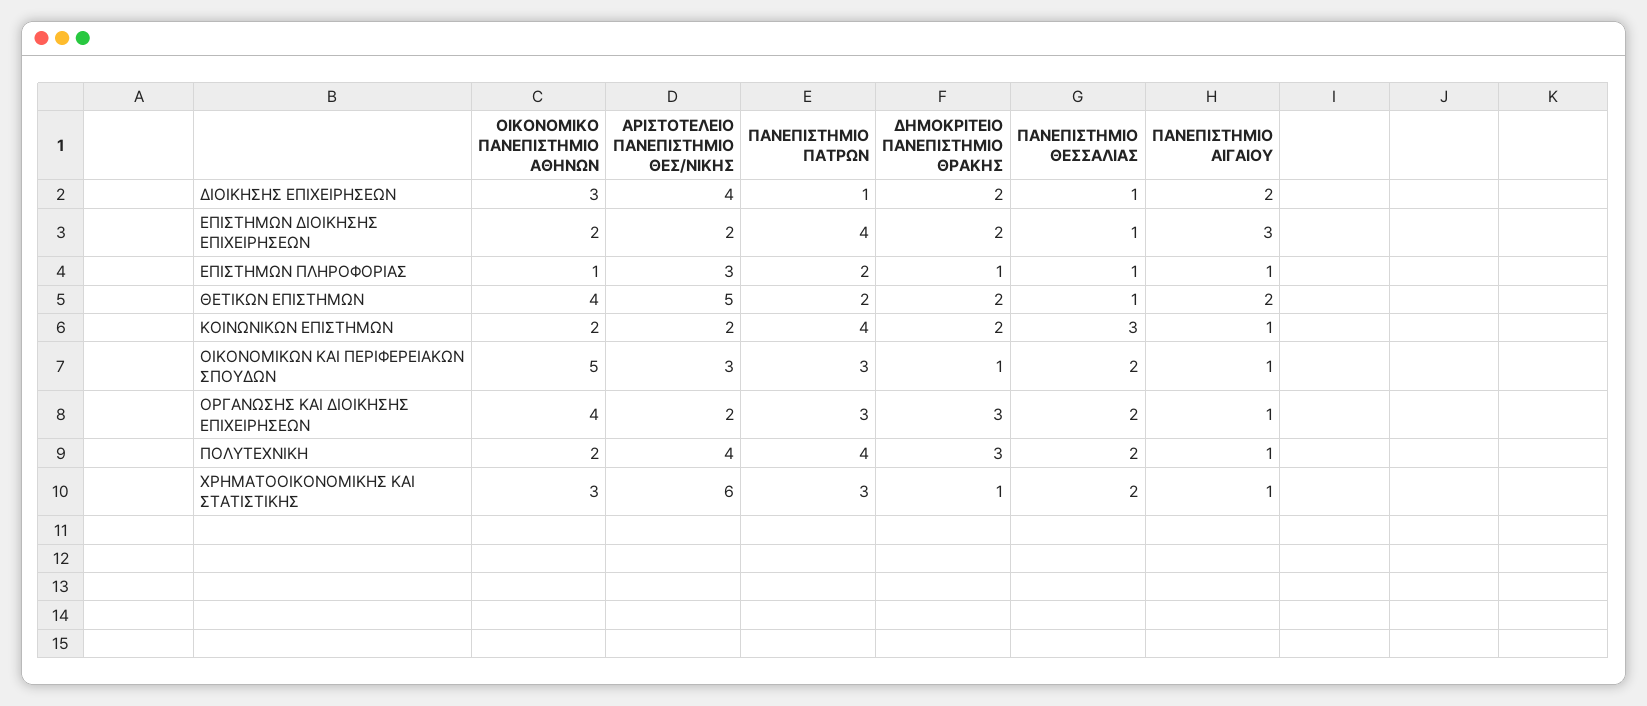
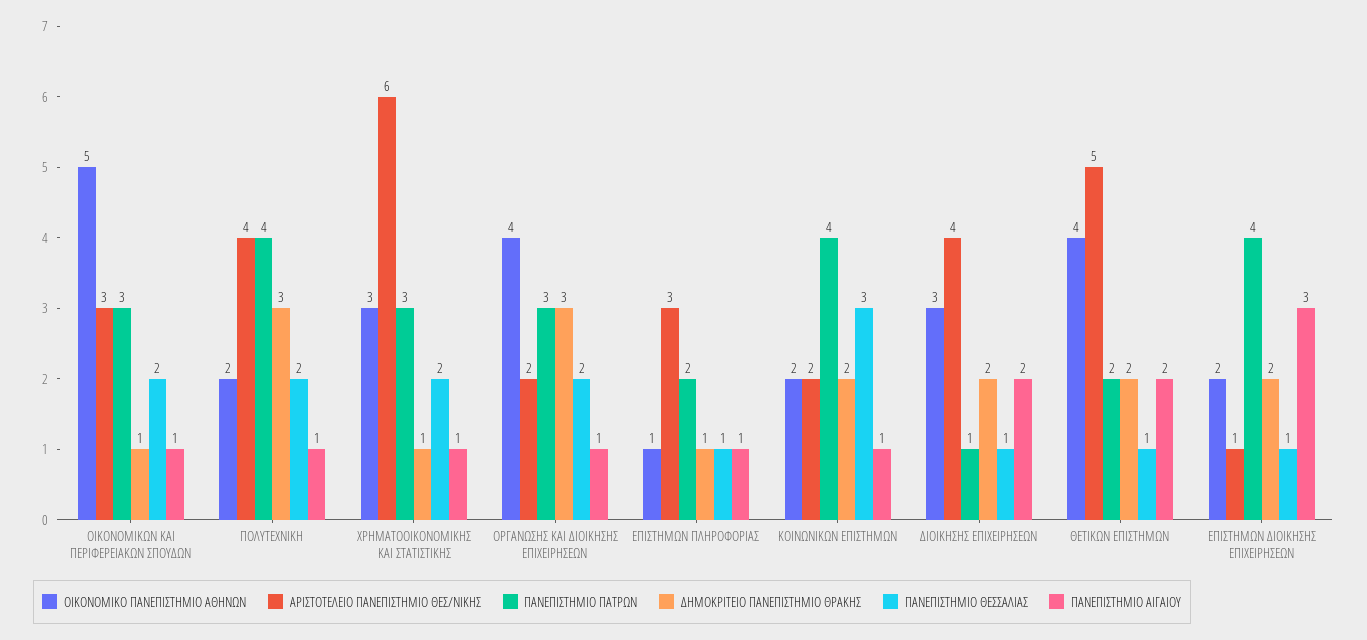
  {
    "ΟΙΚΟΝΟΜΙΚΟ ΠΑΝΕΠΙΣΤΗΜΙΟ ΑΘΗΝΩΝ": {
      "ΔΙΟΙΚΗΣΗΣ ΕΠΙΧΕΙΡΗΣΕΩΝ": 3,
      "ΕΠΙΣΤΗΜΩΝ ΔΙΟΙΚΗΣΗΣ ΕΠΙΧΕΙΡΗΣΕΩΝ": 2,
      "ΕΠΙΣΤΗΜΩΝ ΠΛΗΡΟΦΟΡΙΑΣ": 1,
      "ΘΕΤΙΚΩΝ ΕΠΙΣΤΗΜΩΝ": 4,
      "ΚΟΙΝΩΝΙΚΩΝ ΕΠΙΣΤΗΜΩΝ": 2,
      "ΟΙΚΟΝΟΜΙΚΩΝ ΚΑΙ ΠΕΡΙΦΕΡΕΙΑΚΩΝ ΣΠΟΥΔΩΝ": 5,
      "ΟΡΓΑΝΩΣΗΣ ΚΑΙ ΔΙΟΙΚΗΣΗΣ ΕΠΙΧΕΙΡΗΣΕΩΝ": 4,
      "ΠΟΛΥΤΕΧΝΙΚΗ": 2,
      "ΧΡΗΜΑΤΟΟΙΚΟΝΟΜΙΚΗΣ ΚΑΙ ΣΤΑΤΙΣΤΙΚΗΣ": 3
    },
    "ΑΡΙΣΤΟΤΕΛΕΙΟ ΠΑΝΕΠΙΣΤΗΜΙΟ ΘΕΣ/ΝΙΚΗΣ": {
      "ΔΙΟΙΚΗΣΗΣ ΕΠΙΧΕΙΡΗΣΕΩΝ": 4,
-     "ΕΠΙΣΤΗΜΩΝ ΔΙΟΙΚΗΣΗΣ ΕΠΙΧΕΙΡΗΣΕΩΝ": 2,
+     "ΕΠΙΣΤΗΜΩΝ ΔΙΟΙΚΗΣΗΣ ΕΠΙΧΕΙΡΗΣΕΩΝ": 1,
      "ΕΠΙΣΤΗΜΩΝ ΠΛΗΡΟΦΟΡΙΑΣ": 3,
      "ΘΕΤΙΚΩΝ ΕΠΙΣΤΗΜΩΝ": 5,
      "ΚΟΙΝΩΝΙΚΩΝ ΕΠΙΣΤΗΜΩΝ": 2,
      "ΟΙΚΟΝΟΜΙΚΩΝ ΚΑΙ ΠΕΡΙΦΕΡΕΙΑΚΩΝ ΣΠΟΥΔΩΝ": 3,
      "ΟΡΓΑΝΩΣΗΣ ΚΑΙ ΔΙΟΙΚΗΣΗΣ ΕΠΙΧΕΙΡΗΣΕΩΝ": 2,
      "ΠΟΛΥΤΕΧΝΙΚΗ": 4,
      "ΧΡΗΜΑΤΟΟΙΚΟΝΟΜΙΚΗΣ ΚΑΙ ΣΤΑΤΙΣΤΙΚΗΣ": 6
    },
    "ΠΑΝΕΠΙΣΤΗΜΙΟ ΠΑΤΡΩΝ": {
      "ΔΙΟΙΚΗΣΗΣ ΕΠΙΧΕΙΡΗΣΕΩΝ": 1,
      "ΕΠΙΣΤΗΜΩΝ ΔΙΟΙΚΗΣΗΣ ΕΠΙΧΕΙΡΗΣΕΩΝ": 4,
      "ΕΠΙΣΤΗΜΩΝ ΠΛΗΡΟΦΟΡΙΑΣ": 2,
      "ΘΕΤΙΚΩΝ ΕΠΙΣΤΗΜΩΝ": 2,
      "ΚΟΙΝΩΝΙΚΩΝ ΕΠΙΣΤΗΜΩΝ": 4,
      "ΟΙΚΟΝΟΜΙΚΩΝ ΚΑΙ ΠΕΡΙΦΕΡΕΙΑΚΩΝ ΣΠΟΥΔΩΝ": 3,
      "ΟΡΓΑΝΩΣΗΣ ΚΑΙ ΔΙΟΙΚΗΣΗΣ ΕΠΙΧΕΙΡΗΣΕΩΝ": 3,
      "ΠΟΛΥΤΕΧΝΙΚΗ": 4,
      "ΧΡΗΜΑΤΟΟΙΚΟΝΟΜΙΚΗΣ ΚΑΙ ΣΤΑΤΙΣΤΙΚΗΣ": 3
    },
    "ΔΗΜΟΚΡΙΤΕΙΟ ΠΑΝΕΠΙΣΤΗΜΙΟ ΘΡΑΚΗΣ": {
      "ΔΙΟΙΚΗΣΗΣ ΕΠΙΧΕΙΡΗΣΕΩΝ": 2,
      "ΕΠΙΣΤΗΜΩΝ ΔΙΟΙΚΗΣΗΣ ΕΠΙΧΕΙΡΗΣΕΩΝ": 2,
      "ΕΠΙΣΤΗΜΩΝ ΠΛΗΡΟΦΟΡΙΑΣ": 1,
      "ΘΕΤΙΚΩΝ ΕΠΙΣΤΗΜΩΝ": 2,
      "ΚΟΙΝΩΝΙΚΩΝ ΕΠΙΣΤΗΜΩΝ": 2,
      "ΟΙΚΟΝΟΜΙΚΩΝ ΚΑΙ ΠΕΡΙΦΕΡΕΙΑΚΩΝ ΣΠΟΥΔΩΝ": 1,
      "ΟΡΓΑΝΩΣΗΣ ΚΑΙ ΔΙΟΙΚΗΣΗΣ ΕΠΙΧΕΙΡΗΣΕΩΝ": 3,
      "ΠΟΛΥΤΕΧΝΙΚΗ": 3,
      "ΧΡΗΜΑΤΟΟΙΚΟΝΟΜΙΚΗΣ ΚΑΙ ΣΤΑΤΙΣΤΙΚΗΣ": 1
    },
    "ΠΑΝΕΠΙΣΤΗΜΙΟ ΘΕΣΣΑΛΙΑΣ": {
      "ΔΙΟΙΚΗΣΗΣ ΕΠΙΧΕΙΡΗΣΕΩΝ": 1,
      "ΕΠΙΣΤΗΜΩΝ ΔΙΟΙΚΗΣΗΣ ΕΠΙΧΕΙΡΗΣΕΩΝ": 1,
      "ΕΠΙΣΤΗΜΩΝ ΠΛΗΡΟΦΟΡΙΑΣ": 1,
      "ΘΕΤΙΚΩΝ ΕΠΙΣΤΗΜΩΝ": 1,
      "ΚΟΙΝΩΝΙΚΩΝ ΕΠΙΣΤΗΜΩΝ": 3,
      "ΟΙΚΟΝΟΜΙΚΩΝ ΚΑΙ ΠΕΡΙΦΕΡΕΙΑΚΩΝ ΣΠΟΥΔΩΝ": 2,
      "ΟΡΓΑΝΩΣΗΣ ΚΑΙ ΔΙΟΙΚΗΣΗΣ ΕΠΙΧΕΙΡΗΣΕΩΝ": 2,
      "ΠΟΛΥΤΕΧΝΙΚΗ": 2,
      "ΧΡΗΜΑΤΟΟΙΚΟΝΟΜΙΚΗΣ ΚΑΙ ΣΤΑΤΙΣΤΙΚΗΣ": 2
    },
    "ΠΑΝΕΠΙΣΤΗΜΙΟ ΑΙΓΑΙΟΥ": {
      "ΔΙΟΙΚΗΣΗΣ ΕΠΙΧΕΙΡΗΣΕΩΝ": 2,
      "ΕΠΙΣΤΗΜΩΝ ΔΙΟΙΚΗΣΗΣ ΕΠΙΧΕΙΡΗΣΕΩΝ": 3,
      "ΕΠΙΣΤΗΜΩΝ ΠΛΗΡΟΦΟΡΙΑΣ": 1,
      "ΘΕΤΙΚΩΝ ΕΠΙΣΤΗΜΩΝ": 2,
      "ΚΟΙΝΩΝΙΚΩΝ ΕΠΙΣΤΗΜΩΝ": 1,
      "ΟΙΚΟΝΟΜΙΚΩΝ ΚΑΙ ΠΕΡΙΦΕΡΕΙΑΚΩΝ ΣΠΟΥΔΩΝ": 1,
      "ΟΡΓΑΝΩΣΗΣ ΚΑΙ ΔΙΟΙΚΗΣΗΣ ΕΠΙΧΕΙΡΗΣΕΩΝ": 1,
      "ΠΟΛΥΤΕΧΝΙΚΗ": 1,
      "ΧΡΗΜΑΤΟΟΙΚΟΝΟΜΙΚΗΣ ΚΑΙ ΣΤΑΤΙΣΤΙΚΗΣ": 1
    }
  }

